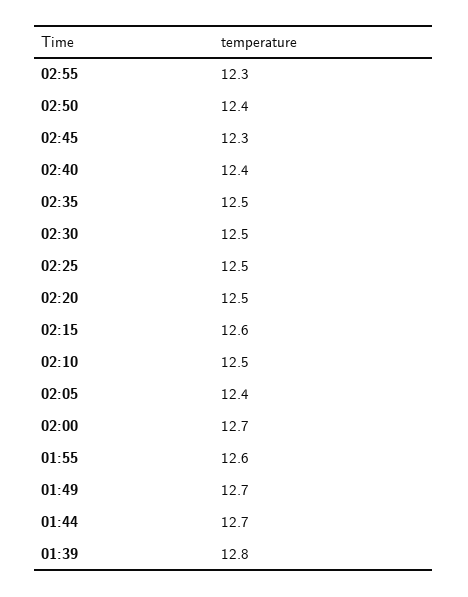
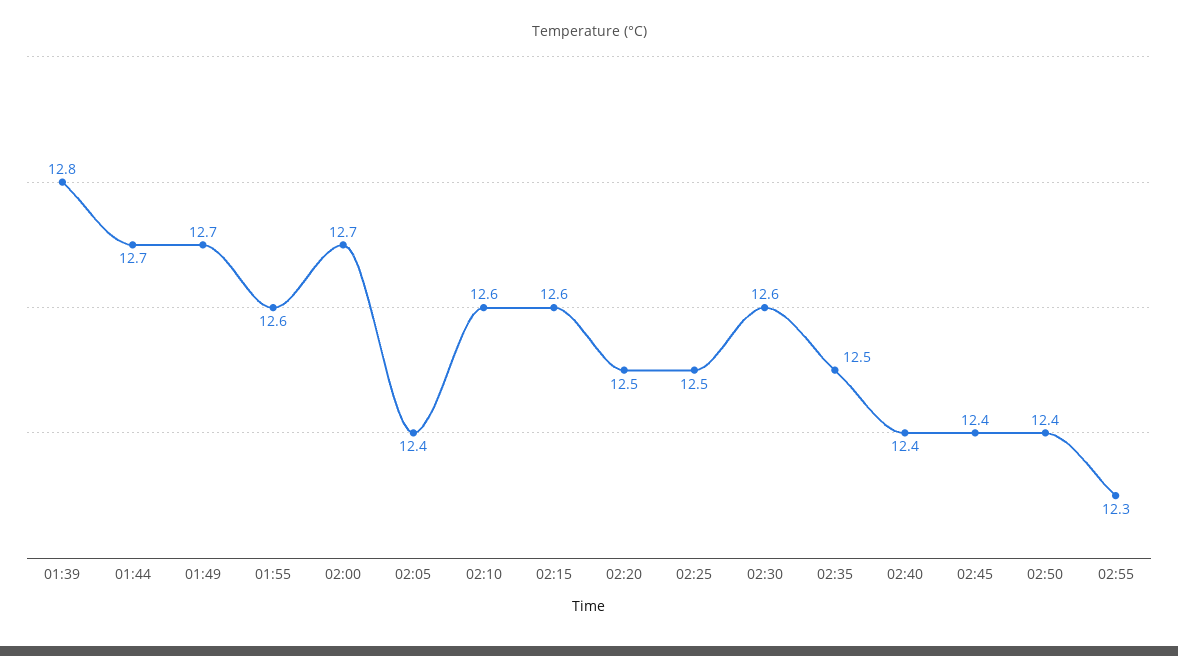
  {
    "02:55": 12.3,
    "02:50": 12.4,
-   "02:45": 12.3,
+   "02:45": 12.4,
    "02:40": 12.4,
    "02:35": 12.5,
-   "02:30": 12.5,
+   "02:30": 12.6,
    "02:25": 12.5,
    "02:20": 12.5,
    "02:15": 12.6,
-   "02:10": 12.5,
+   "02:10": 12.6,
    "02:05": 12.4,
    "02:00": 12.7,
    "01:55": 12.6,
    "01:49": 12.7,
    "01:44": 12.7,
    "01:39": 12.8
  }

